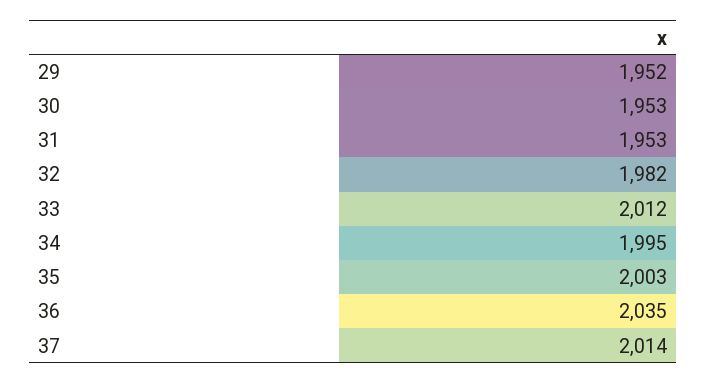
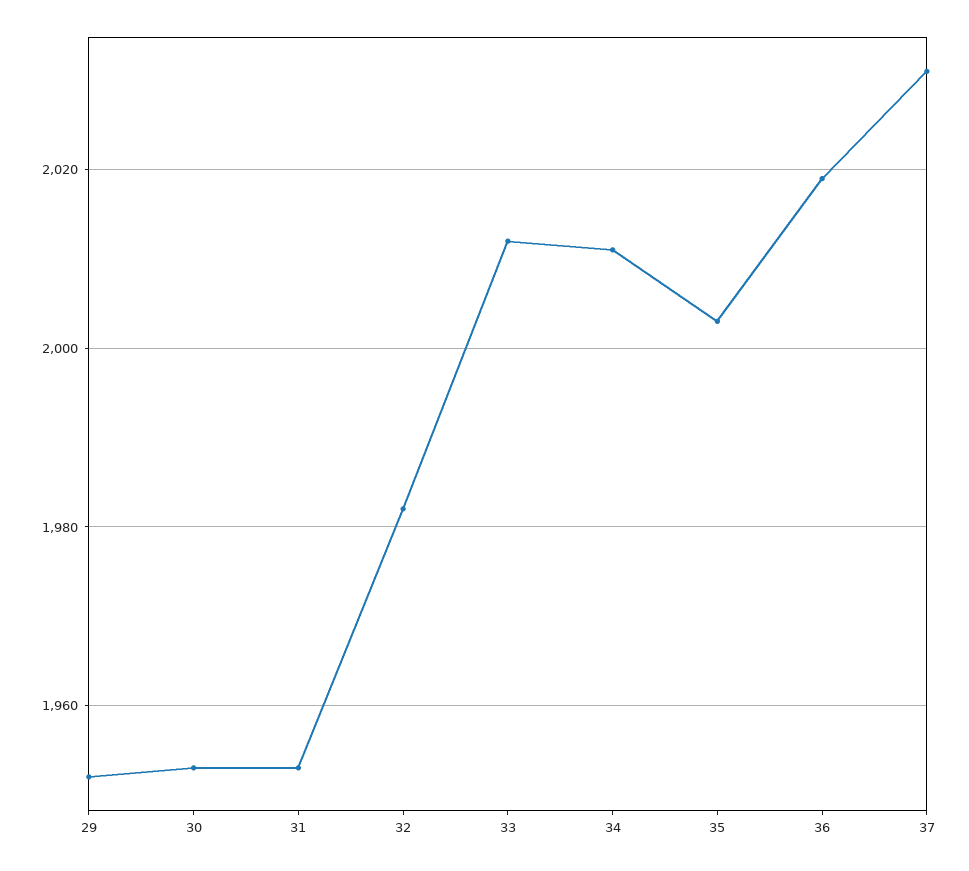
  {
    "29": 1952,
    "30": 1953,
    "31": 1953,
    "32": 1982,
    "33": 2012,
-   "34": 1995,
+   "34": 2010,
    "35": 2003,
-   "36": 2035,
+   "36": 2020,
-   "37": 2014
+   "37": 2030
  }

